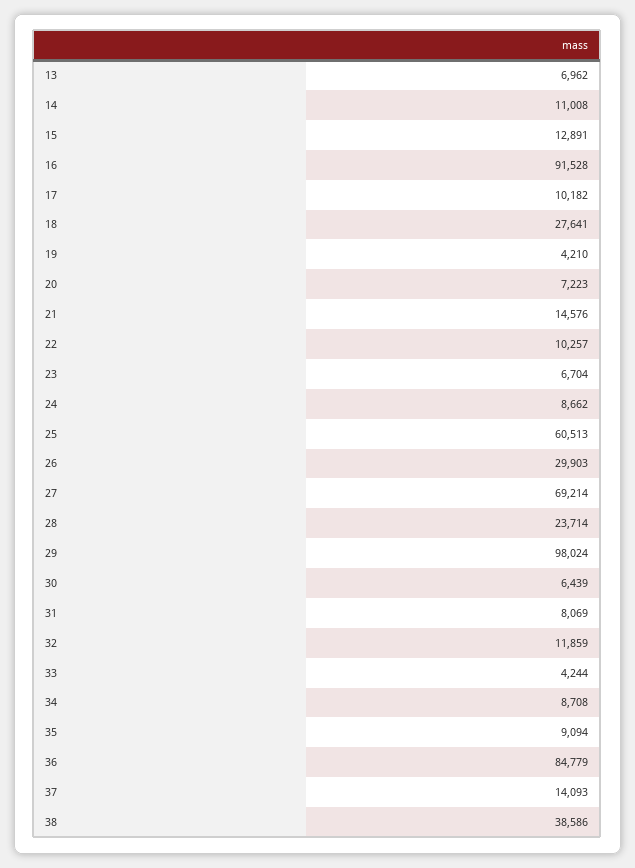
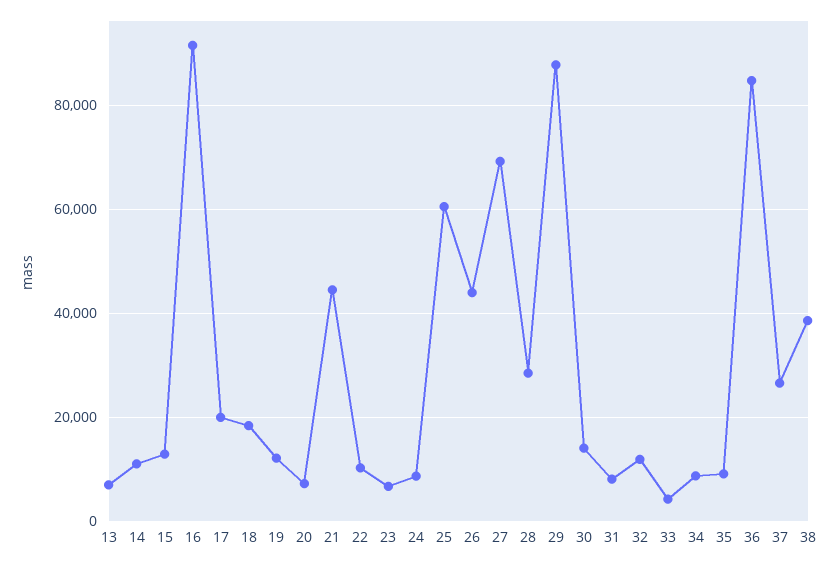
  {
    "13": 6962,
    "14": 11008,
    "15": 12891,
    "16": 91528,
-   "17": 10182,
+   "17": 20000,
-   "18": 27641,
+   "18": 18000,
-   "19": 4210,
+   "19": 12000,
    "20": 7223,
-   "21": 14576,
+   "21": 44000,
    "22": 10257,
    "23": 6704,
    "24": 8662,
    "25": 60513,
-   "26": 29903,
+   "26": 44000,
    "27": 69214,
-   "28": 23714,
+   "28": 28000,
-   "29": 98024,
+   "29": 88000,
-   "30": 6439,
+   "30": 14000,
    "31": 8069,
    "32": 11859,
    "33": 4244,
    "34": 8708,
    "35": 9094,
    "36": 84779,
-   "37": 14093,
+   "37": 26000,
    "38": 38586
  }

